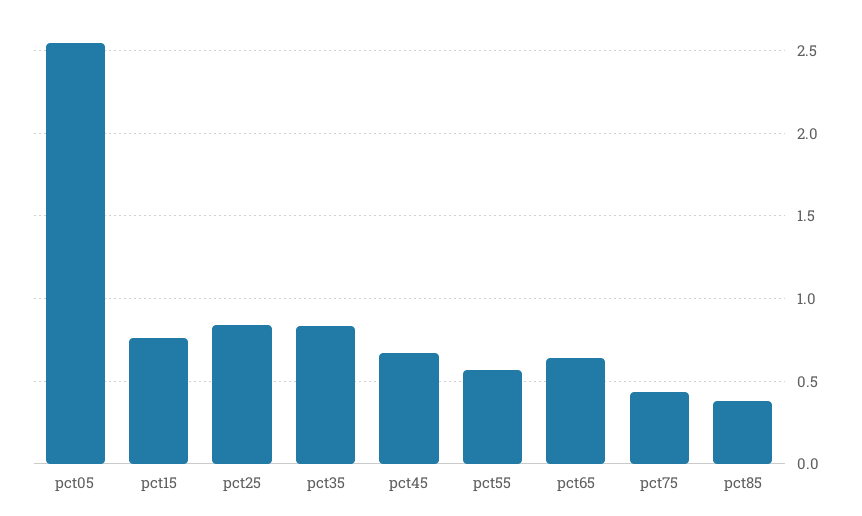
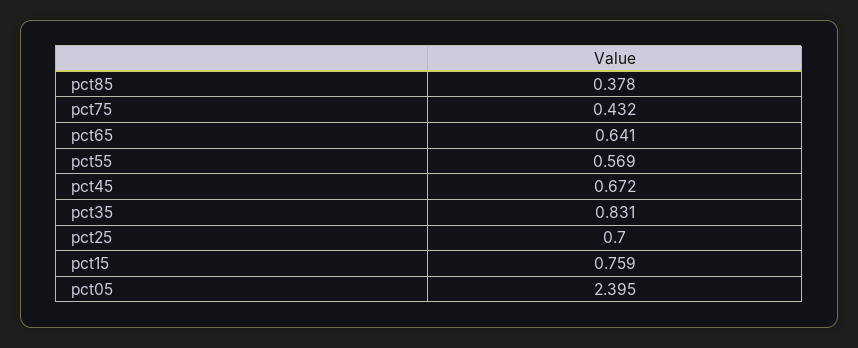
  {
-   "pct05": 2.55,
+   "pct05": 2.395,
    "pct15": 0.759,
-   "pct25": 0.85,
+   "pct25": 0.7,
    "pct35": 0.831,
    "pct45": 0.672,
    "pct55": 0.569,
    "pct65": 0.641,
    "pct75": 0.432,
    "pct85": 0.378
  }

